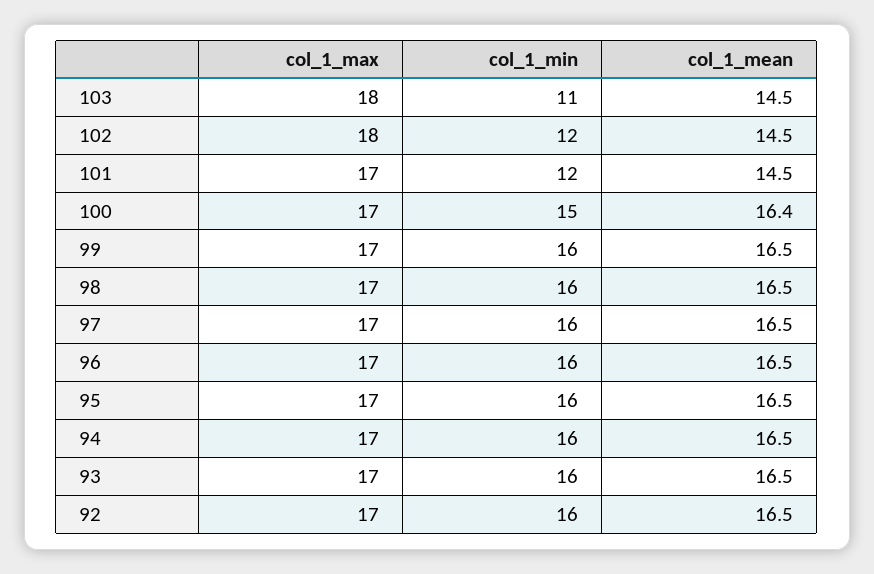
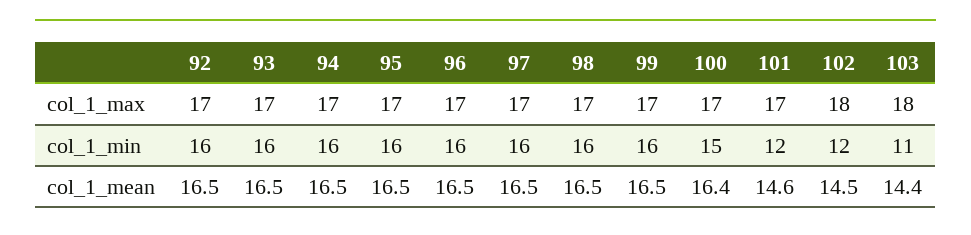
  {
    "col_1_max": {
      "103": 18,
      "102": 18,
      "101": 17,
      "100": 17,
      "99": 17,
      "98": 17,
      "97": 17,
      "96": 17,
      "95": 17,
      "94": 17,
      "93": 17,
      "92": 17
    },
    "col_1_min": {
      "103": 11,
      "102": 12,
      "101": 12,
      "100": 15,
      "99": 16,
      "98": 16,
      "97": 16,
      "96": 16,
      "95": 16,
      "94": 16,
      "93": 16,
      "92": 16
    },
    "col_1_mean": {
-     "103": 14.5,
+     "103": 14.4,
      "102": 14.5,
-     "101": 14.5,
+     "101": 14.6,
      "100": 16.4,
      "99": 16.5,
      "98": 16.5,
      "97": 16.5,
      "96": 16.5,
      "95": 16.5,
      "94": 16.5,
      "93": 16.5,
      "92": 16.5
    }
  }

